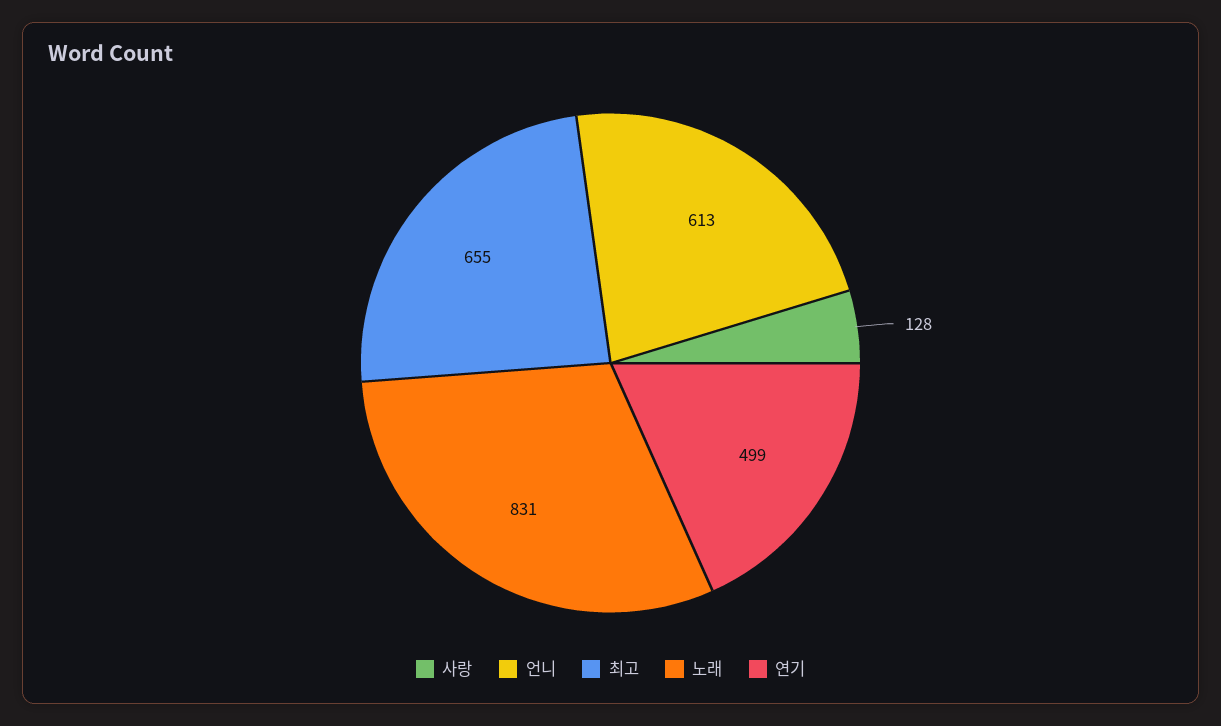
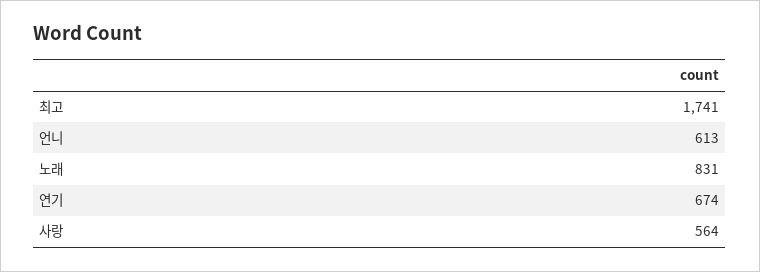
  {
-   "사랑": 128,
+   "사랑": 564,
    "언니": 613,
-   "최고": 655,
+   "최고": 1741,
    "노래": 831,
-   "연기": 499
+   "연기": 674
  }

